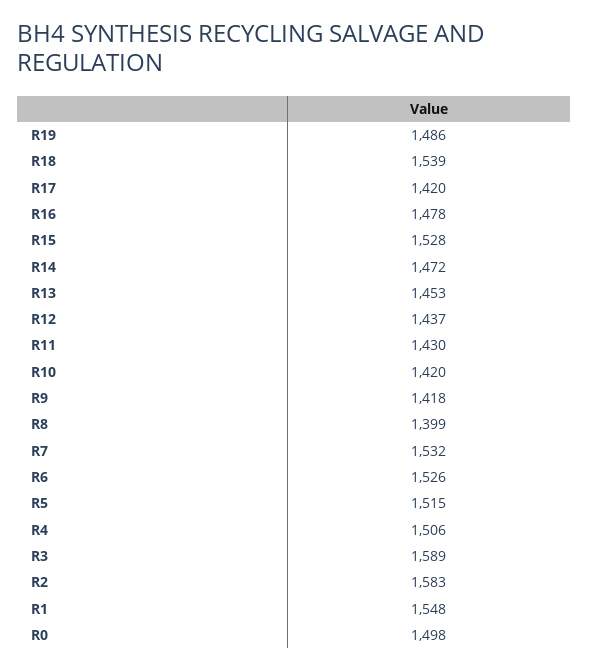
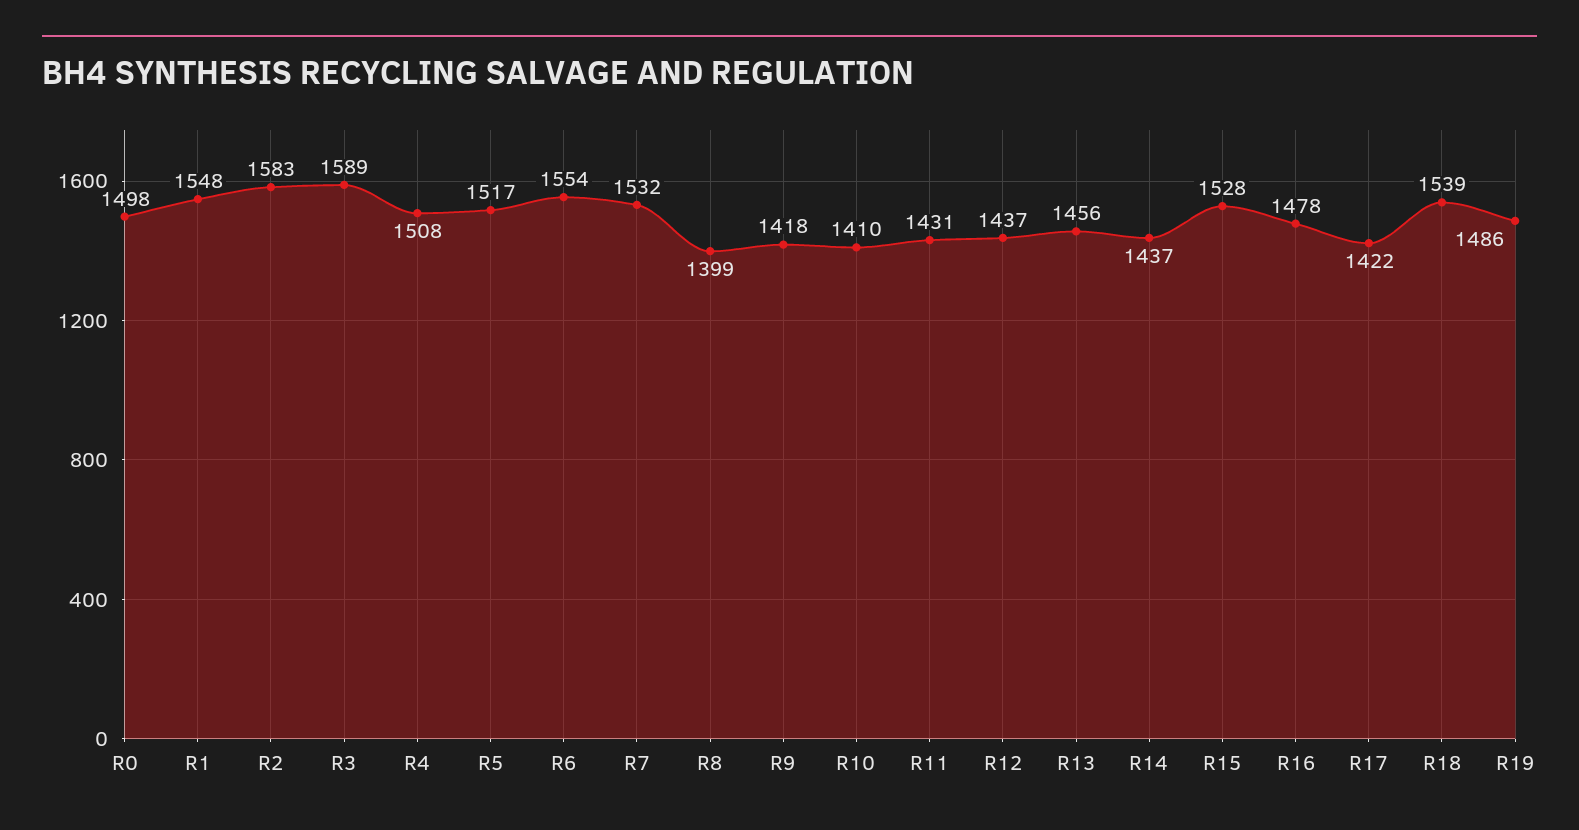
  {
    "R19": 1486,
    "R18": 1539,
-   "R17": 1420,
+   "R17": 1422,
    "R16": 1478,
    "R15": 1528,
-   "R14": 1472,
+   "R14": 1437,
-   "R13": 1453,
+   "R13": 1456,
    "R12": 1437,
-   "R11": 1430,
+   "R11": 1431,
-   "R10": 1420,
+   "R10": 1410,
    "R9": 1418,
    "R8": 1399,
    "R7": 1532,
-   "R6": 1526,
+   "R6": 1554,
-   "R5": 1515,
+   "R5": 1517,
-   "R4": 1506,
+   "R4": 1508,
    "R3": 1589,
    "R2": 1583,
    "R1": 1548,
    "R0": 1498
  }

